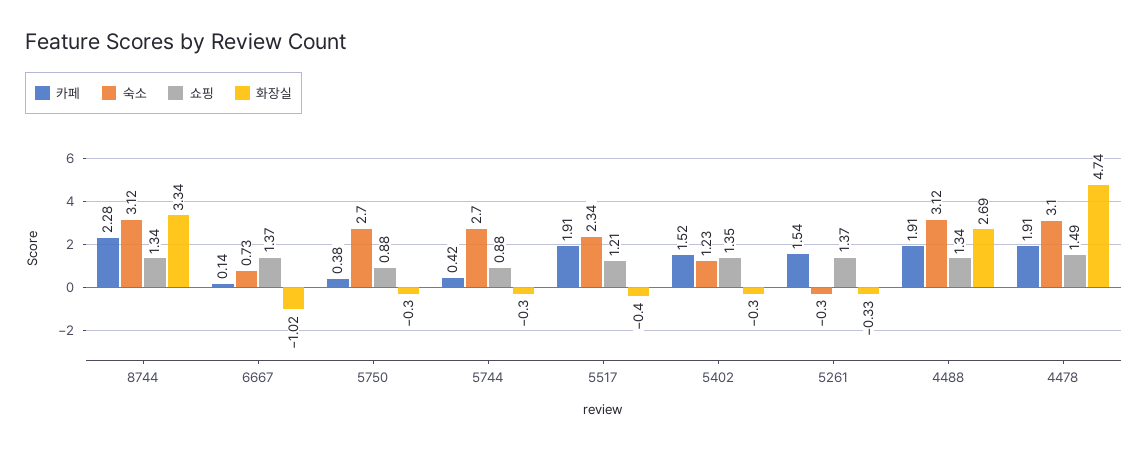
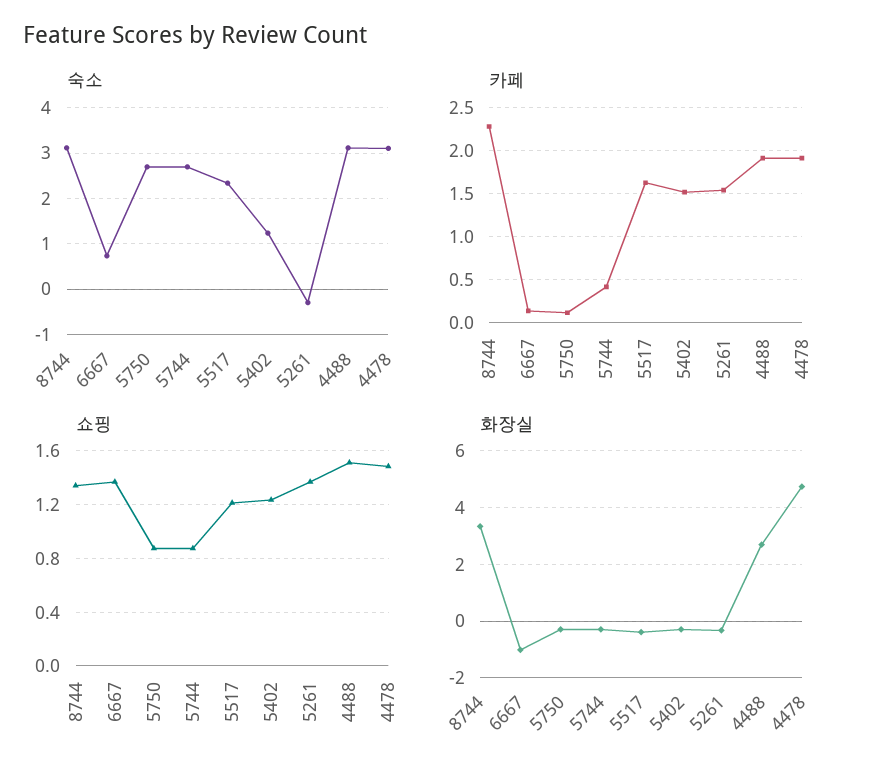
  {
    "카페": {
      "8744": 2.28,
      "6667": 0.14,
-     "5750": 0.38,
+     "5750": 0.1,
      "5744": 0.42,
-     "5517": 1.91,
+     "5517": 1.6,
      "5402": 1.52,
      "5261": 1.54,
      "4488": 1.91,
      "4478": 1.91
    },
    "숙소": {
      "8744": 3.12,
      "6667": 0.73,
      "5750": 2.7,
      "5744": 2.7,
      "5517": 2.34,
      "5402": 1.23,
      "5261": -0.3,
      "4488": 3.12,
      "4478": 3.1
    },
    "쇼핑": {
      "8744": 1.34,
      "6667": 1.37,
      "5750": 0.88,
      "5744": 0.88,
      "5517": 1.21,
-     "5402": 1.35,
+     "5402": 1.25,
      "5261": 1.37,
-     "4488": 1.34,
+     "4488": 1.5,
      "4478": 1.49
    },
    "화장실": {
      "8744": 3.34,
      "6667": -1.02,
      "5750": -0.3,
      "5744": -0.3,
      "5517": -0.4,
      "5402": -0.3,
      "5261": -0.33,
      "4488": 2.69,
      "4478": 4.74
    }
  }

